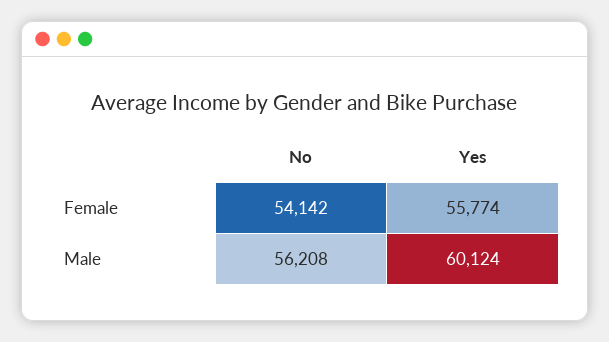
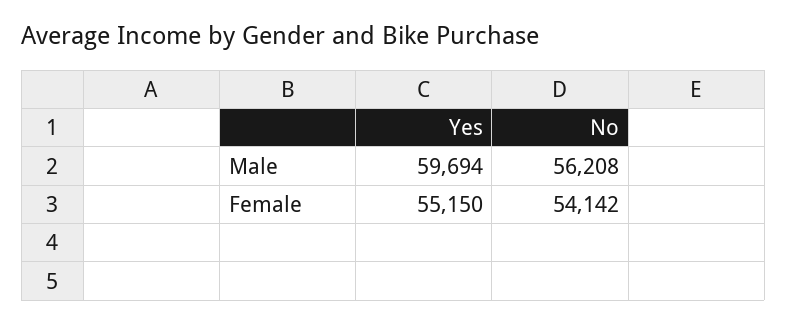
  {
    "No": {
      "Female": 54142,
      "Male": 56208
    },
    "Yes": {
-     "Female": 55774,
+     "Female": 55150,
-     "Male": 60124
+     "Male": 59694
    }
  }

